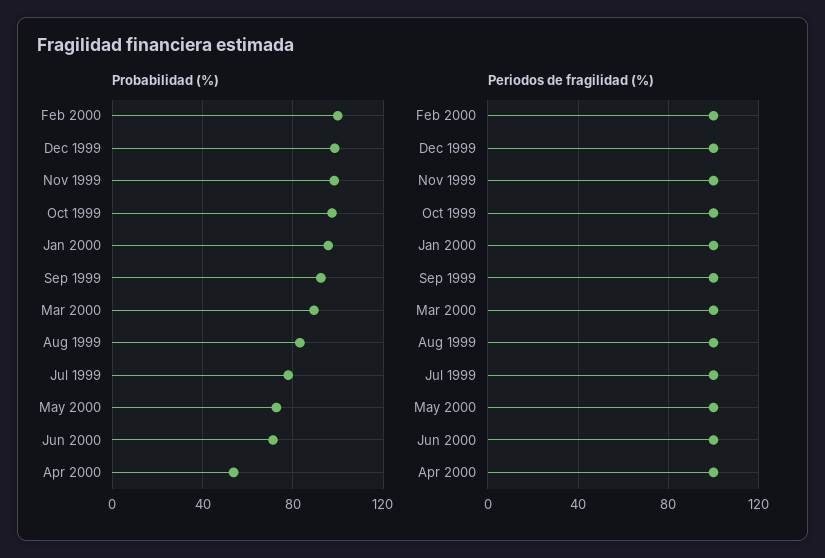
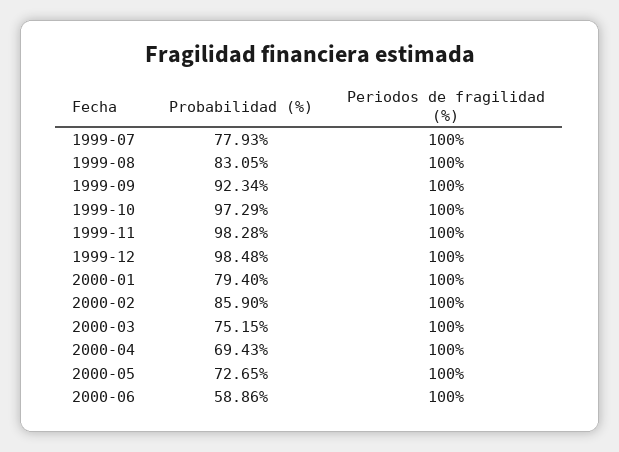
  {
    "Probabilidad (%)": {
-     "Feb 2000": 100,
+     "Feb 2000": 85.9,
      "Dec 1999": 98.48,
      "Nov 1999": 98.28,
      "Oct 1999": 97.29,
-     "Jan 2000": 95,
+     "Jan 2000": 79.4,
      "Sep 1999": 92.34,
-     "Mar 2000": 90,
+     "Mar 2000": 75.15,
      "Aug 1999": 83.05,
      "Jul 1999": 77.93,
      "May 2000": 72.65,
-     "Jun 2000": 70,
+     "Jun 2000": 58.86,
-     "Apr 2000": 55
+     "Apr 2000": 69.43
    },
    "Periodos de fragilidad (%)": {
      "Feb 2000": 100,
      "Dec 1999": 100,
      "Nov 1999": 100,
      "Oct 1999": 100,
      "Jan 2000": 100,
      "Sep 1999": 100,
      "Mar 2000": 100,
      "Aug 1999": 100,
      "Jul 1999": 100,
      "May 2000": 100,
      "Jun 2000": 100,
      "Apr 2000": 100
    }
  }

